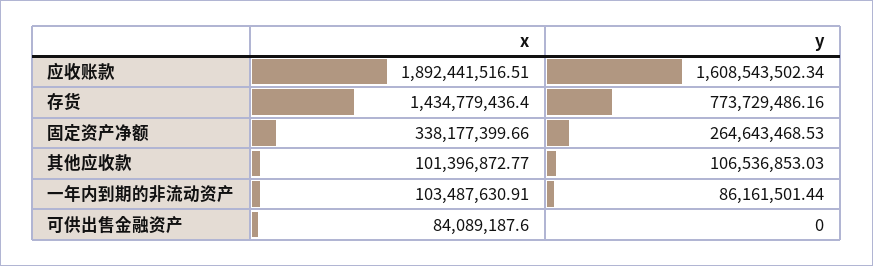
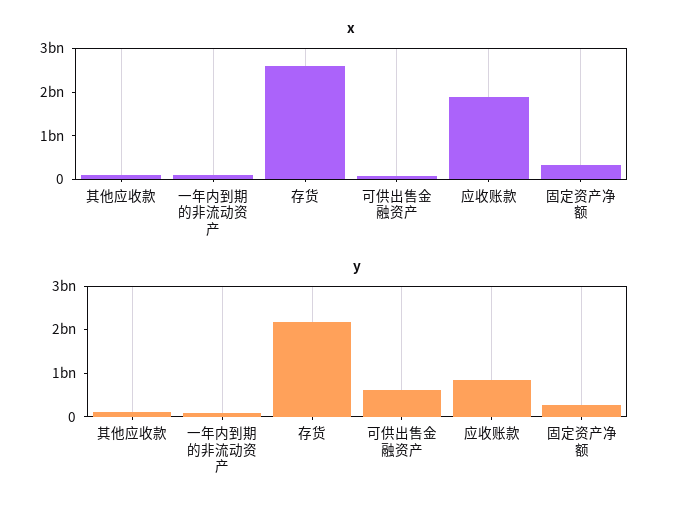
  {
    "x": {
      "应收账款": 1892441516.51,
-     "存货": 1434779436.4,
+     "存货": 2600000000,
      "固定资产净额": 338177399.66,
      "其他应收款": 101396872.77,
      "一年内到期的非流动资产": 103487630.91,
      "可供出售金融资产": 84089187.6
    },
    "y": {
-     "应收账款": 1608543502.34,
+     "应收账款": 800000000,
-     "存货": 773729486.16,
+     "存货": 2200000000,
      "固定资产净额": 264643468.53,
      "其他应收款": 106536853.03,
      "一年内到期的非流动资产": 86161501.44,
-     "可供出售金融资产": 0
+     "可供出售金融资产": 600000000
    }
  }

